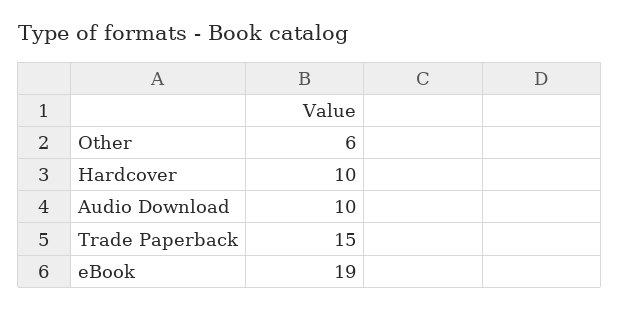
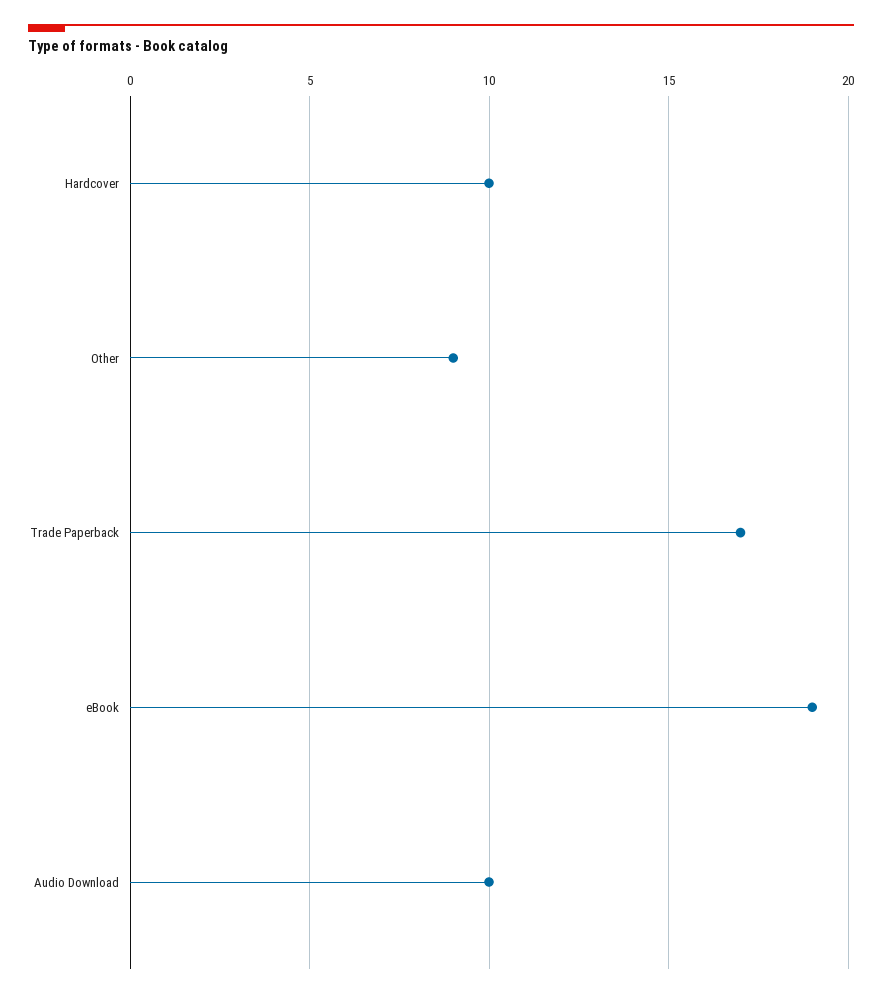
  {
-   "Other": 6,
+   "Other": 9,
    "Hardcover": 10,
    "Audio Download": 10,
-   "Trade Paperback": 15,
+   "Trade Paperback": 17,
    "eBook": 19
  }

